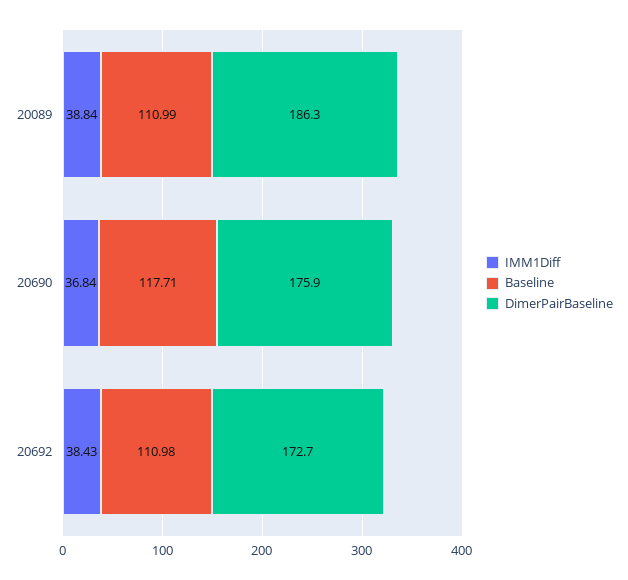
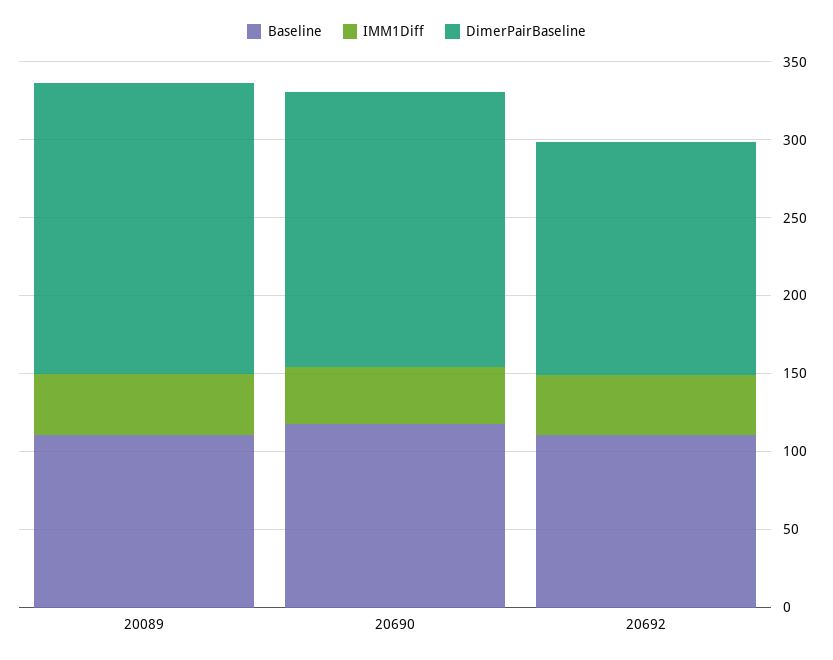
  {
    "IMM1Diff": {
      "20089": 38.84,
      "20690": 36.84,
      "20692": 38.43
    },
    "Baseline": {
      "20089": 110.99,
      "20690": 117.71,
      "20692": 110.98
    },
    "DimerPairBaseline": {
      "20089": 186.3,
      "20690": 175.9,
-     "20692": 172.7
+     "20692": 150
    }
  }

